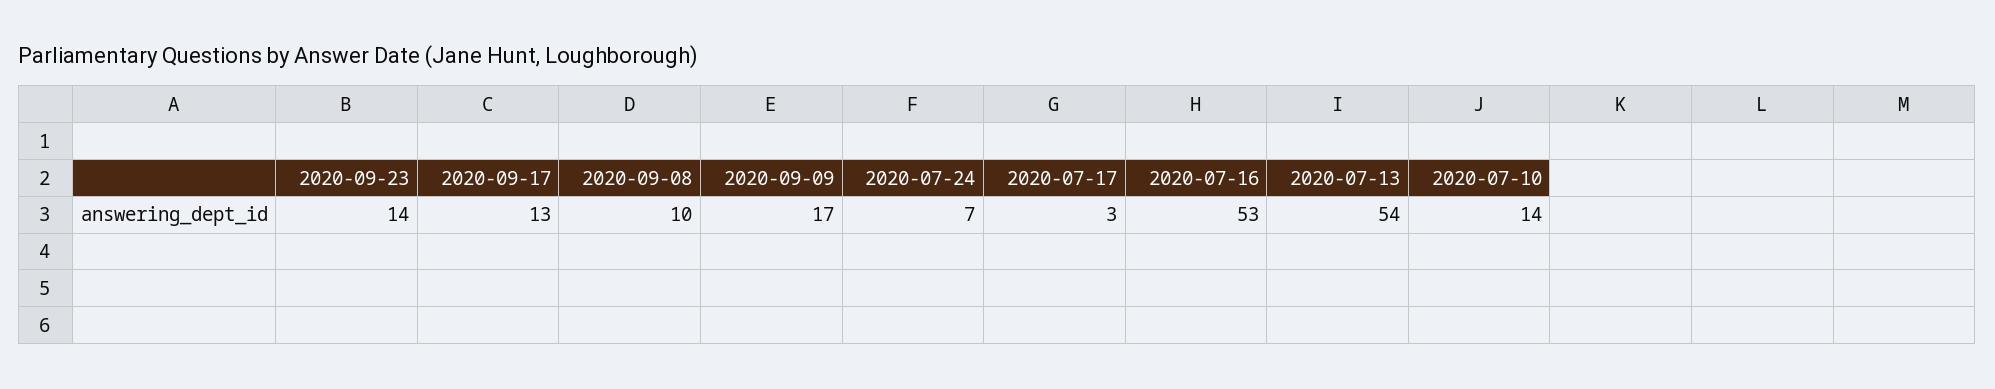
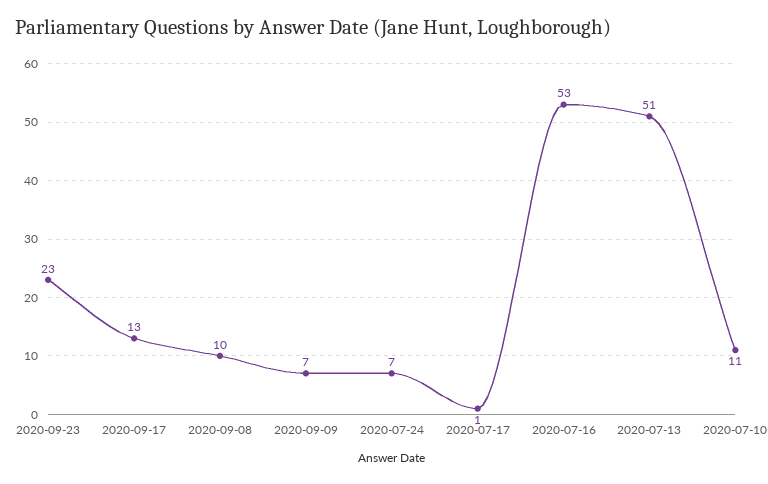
  {
-   "2020-09-23": 14,
+   "2020-09-23": 23,
    "2020-09-17": 13,
    "2020-09-08": 10,
-   "2020-09-09": 17,
+   "2020-09-09": 7,
    "2020-07-24": 7,
-   "2020-07-17": 3,
+   "2020-07-17": 1,
    "2020-07-16": 53,
-   "2020-07-13": 54,
+   "2020-07-13": 51,
-   "2020-07-10": 14
+   "2020-07-10": 11
  }

